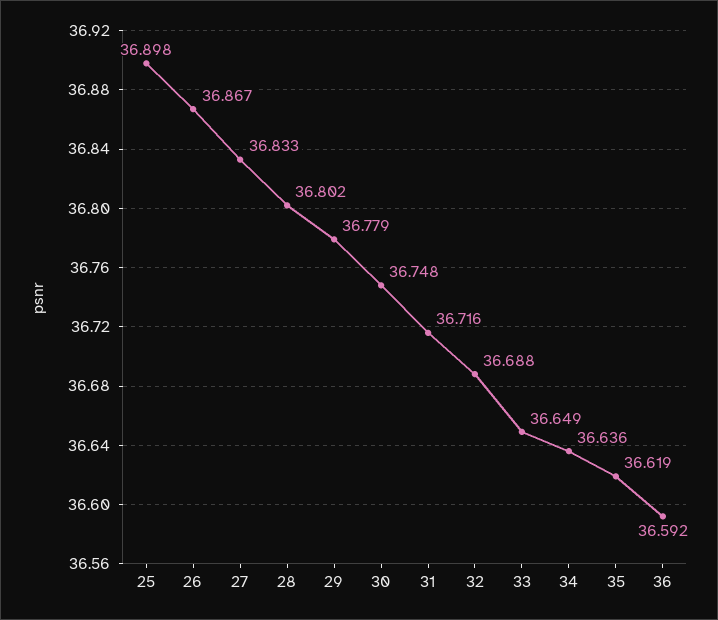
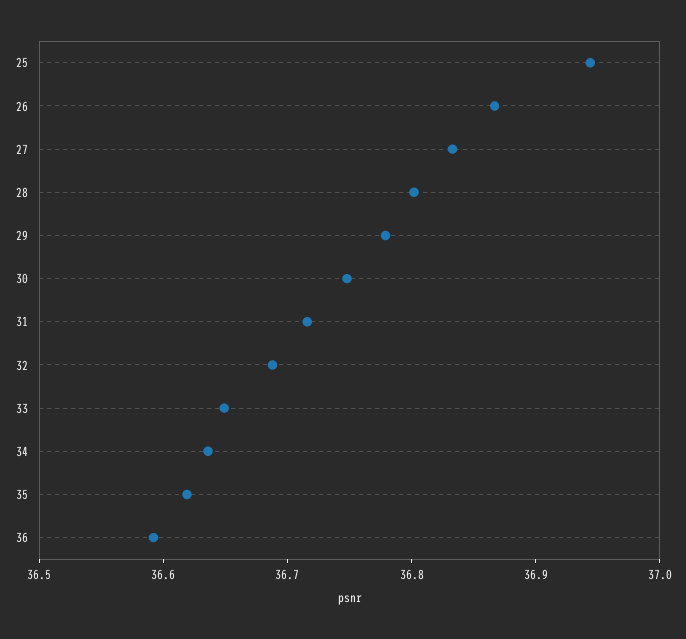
  {
-   "25": 36.898,
+   "25": 36.94,
    "26": 36.867,
    "27": 36.833,
    "28": 36.802,
    "29": 36.779,
    "30": 36.748,
    "31": 36.716,
    "32": 36.688,
    "33": 36.649,
    "34": 36.636,
    "35": 36.619,
    "36": 36.592
  }

